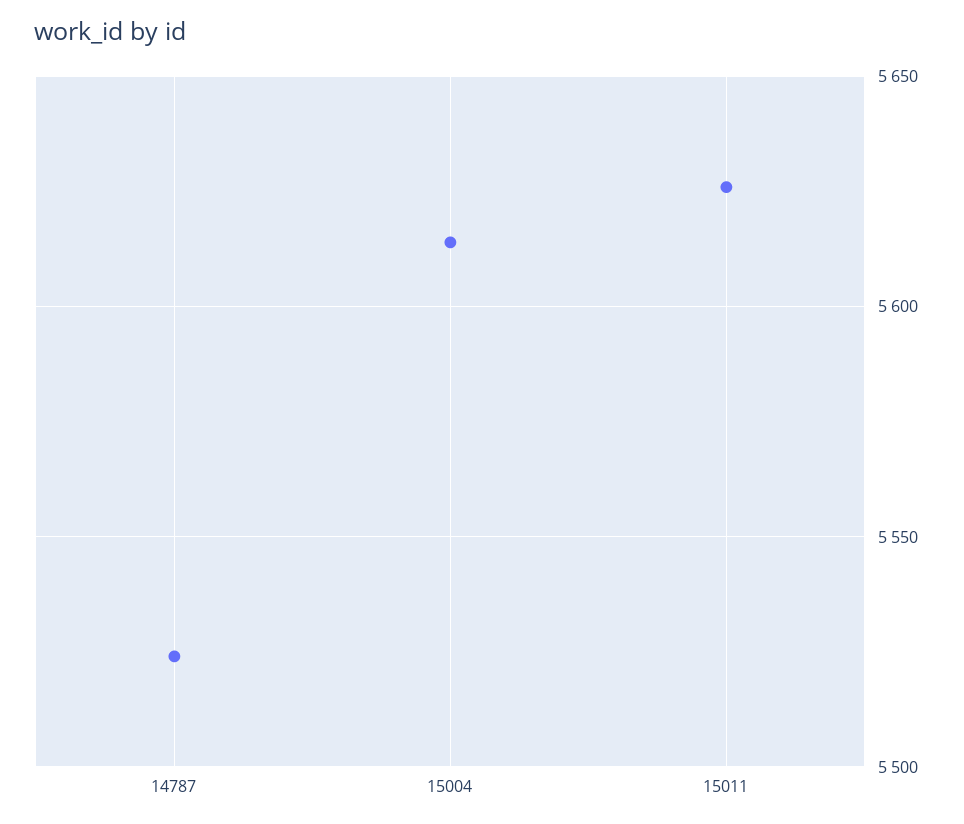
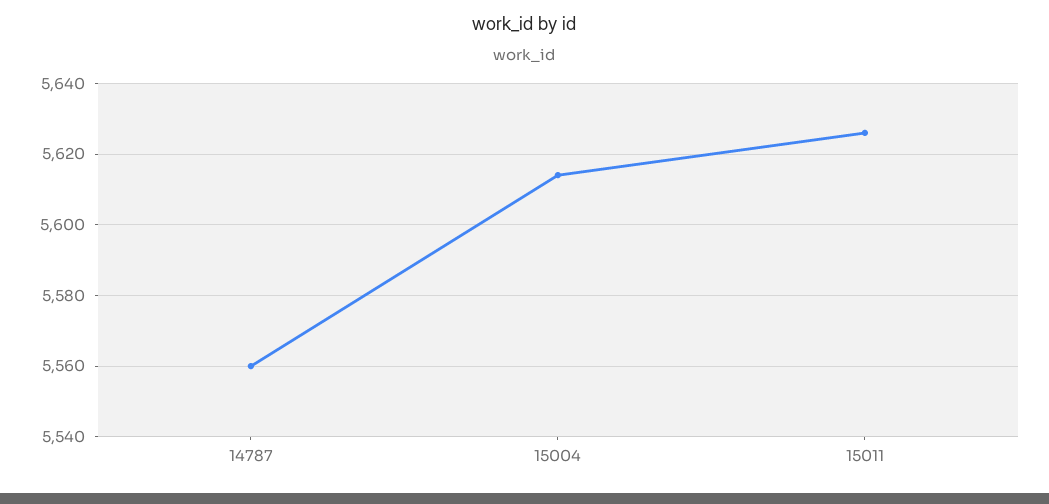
  {
-   "14787": 5525,
+   "14787": 5560,
    "15004": 5615,
    "15011": 5625
  }

